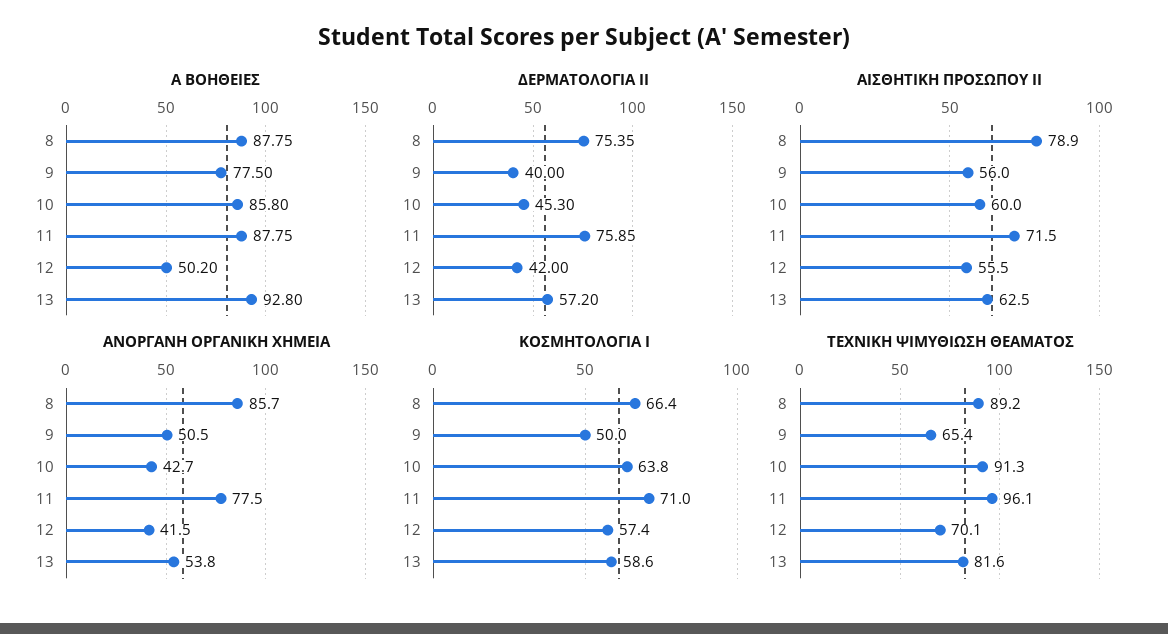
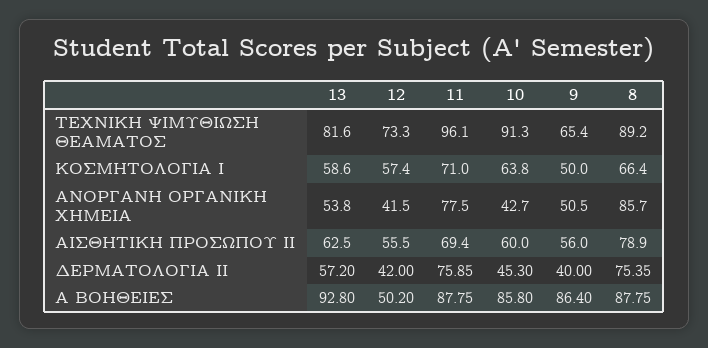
  {
    "Α ΒΟΗΘΕΙΕΣ": {
      "8": 87.75,
-     "9": 77.5,
+     "9": 86.4,
      "10": 85.8,
      "11": 87.75,
      "12": 50.2,
      "13": 92.8
    },
    "ΔΕΡΜΑΤΟΛΟΓΙΑ ΙΙ": {
      "8": 75.35,
      "9": 40,
      "10": 45.3,
      "11": 75.85,
      "12": 42,
      "13": 57.2
    },
    "ΑΙΣΘΗΤΙΚΗ ΠΡΟΣΩΠΟΥ ΙΙ": {
      "8": 78.9,
      "9": 56,
      "10": 60,
-     "11": 71.5,
+     "11": 69.4,
      "12": 55.5,
      "13": 62.5
    },
    "ΑΝΟΡΓΑΝΗ ΟΡΓΑΝΙΚΗ ΧΗΜΕΙΑ": {
      "8": 85.7,
      "9": 50.5,
      "10": 42.7,
      "11": 77.5,
      "12": 41.5,
      "13": 53.8
    },
    "ΚΟΣΜΗΤΟΛΟΓΙΑ Ι": {
      "8": 66.4,
      "9": 50,
      "10": 63.8,
      "11": 71,
      "12": 57.4,
      "13": 58.6
    },
    "ΤΕΧΝΙΚΗ ΨΙΜΥΘΙΩΣΗ ΘΕΑΜΑΤΟΣ": {
      "8": 89.2,
      "9": 65.4,
      "10": 91.3,
      "11": 96.1,
-     "12": 70.1,
+     "12": 73.3,
      "13": 81.6
    }
  }

